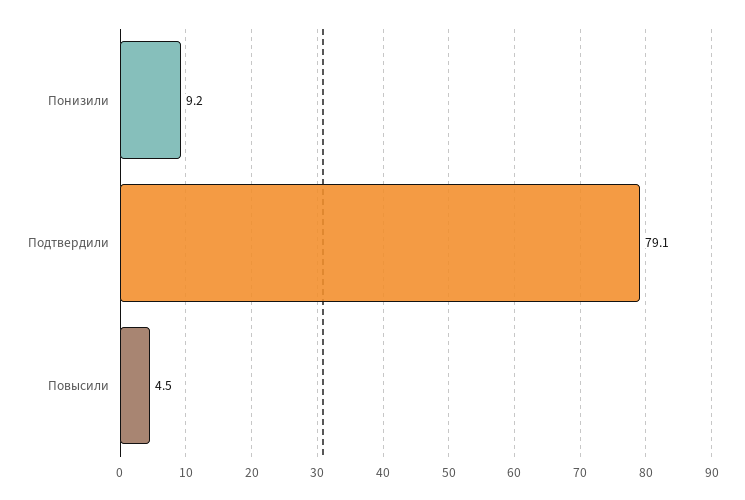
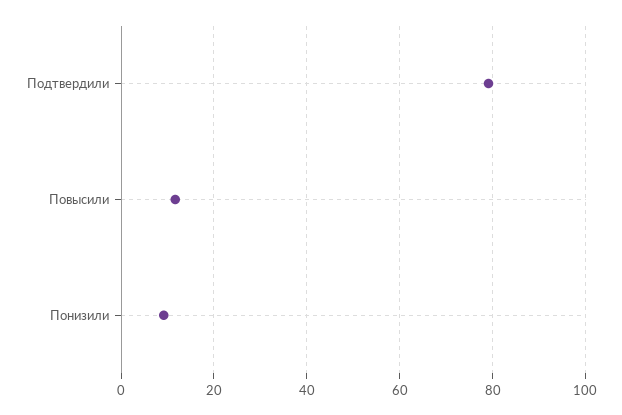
  {
    "Понизили": 9.2,
    "Подтвердили": 79.1,
-   "Повысили": 4.5
+   "Повысили": 12
  }

